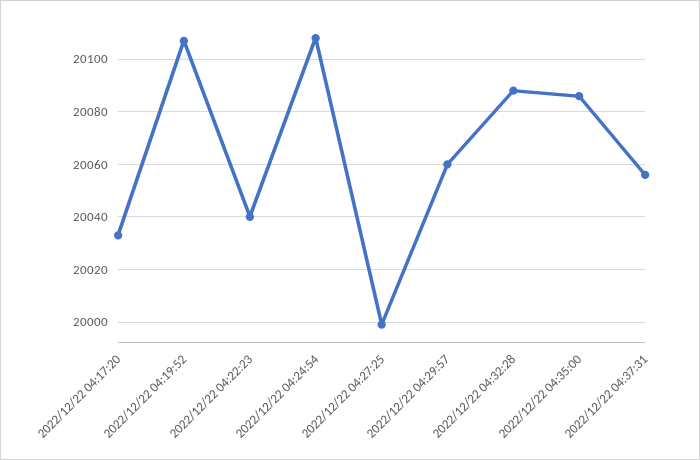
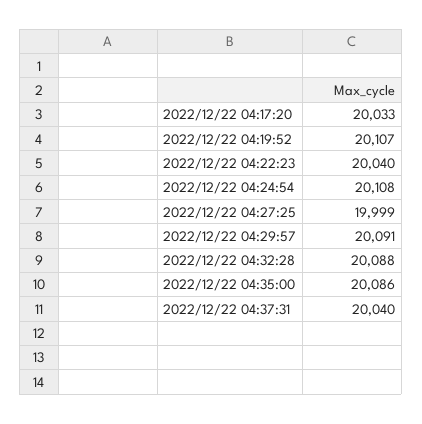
  {
    "2022/12/22 04:17:20": 20033,
    "2022/12/22 04:19:52": 20107,
    "2022/12/22 04:22:23": 20040,
    "2022/12/22 04:24:54": 20108,
    "2022/12/22 04:27:25": 19999,
-   "2022/12/22 04:29:57": 20060,
+   "2022/12/22 04:29:57": 20091,
    "2022/12/22 04:32:28": 20088,
    "2022/12/22 04:35:00": 20086,
-   "2022/12/22 04:37:31": 20055
+   "2022/12/22 04:37:31": 20040
  }

